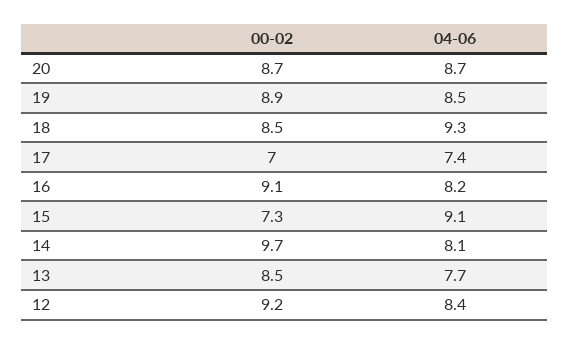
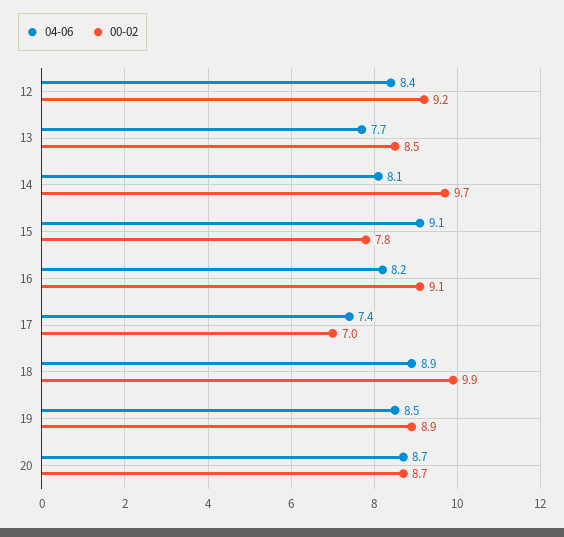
  {
    "00-02": {
      "20": 8.7,
      "19": 8.9,
-     "18": 8.5,
+     "18": 9.9,
      "17": 7,
      "16": 9.1,
-     "15": 7.3,
+     "15": 7.8,
      "14": 9.7,
      "13": 8.5,
      "12": 9.2
    },
    "04-06": {
      "20": 8.7,
      "19": 8.5,
-     "18": 9.3,
+     "18": 8.9,
      "17": 7.4,
      "16": 8.2,
      "15": 9.1,
      "14": 8.1,
      "13": 7.7,
      "12": 8.4
    }
  }

